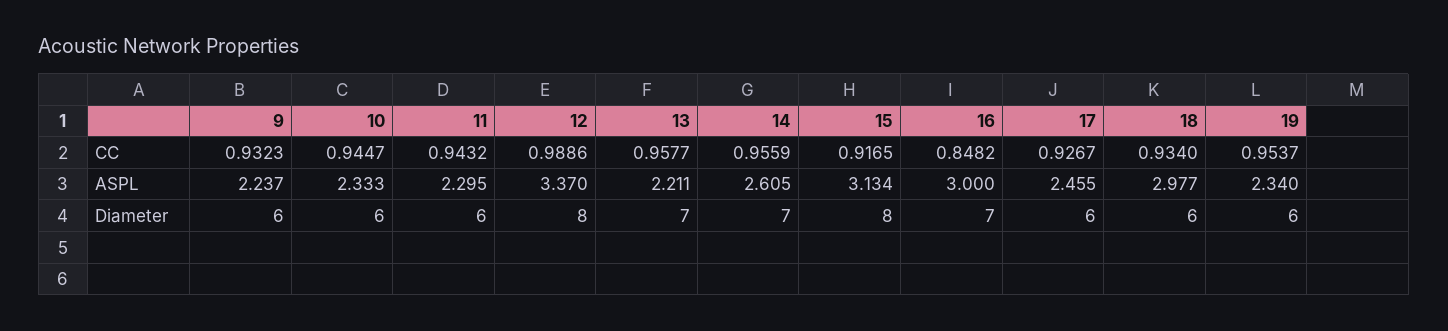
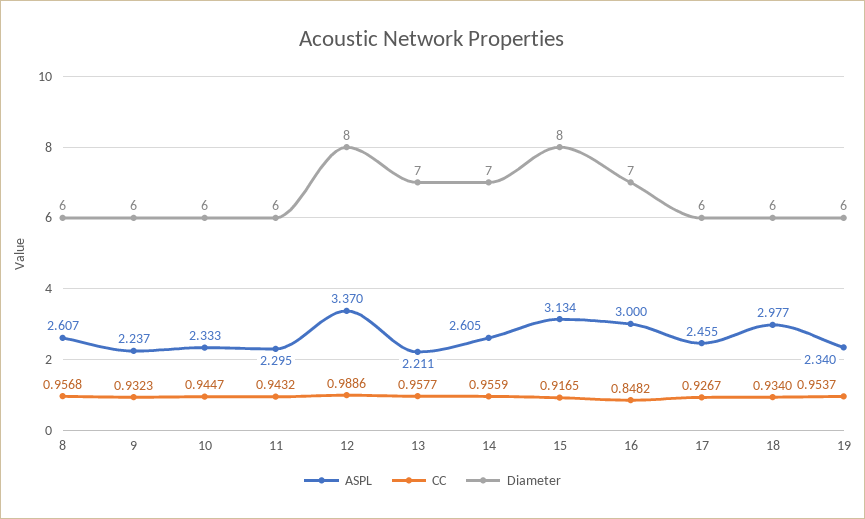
  {
    "CC": {
      "9": 0.9323,
      "10": 0.9447,
      "11": 0.9432,
      "12": 0.9886,
      "13": 0.9577,
      "14": 0.9559,
      "15": 0.9165,
      "16": 0.8482,
      "17": 0.9267,
      "18": 0.934,
-     "19": 0.9537
+     "19": 0.9537,
+     "8": 0.9568
    },
    "ASPL": {
      "9": 2.237,
      "10": 2.333,
      "11": 2.295,
      "12": 3.37,
      "13": 2.211,
      "14": 2.605,
      "15": 3.134,
      "16": 3,
      "17": 2.455,
      "18": 2.977,
-     "19": 2.34
+     "19": 2.34,
+     "8": 2.607
    },
    "Diameter": {
      "9": 6,
      "10": 6,
      "11": 6,
      "12": 8,
      "13": 7,
      "14": 7,
      "15": 8,
      "16": 7,
      "17": 6,
      "18": 6,
-     "19": 6
+     "19": 6,
+     "8": 6
    }
  }

